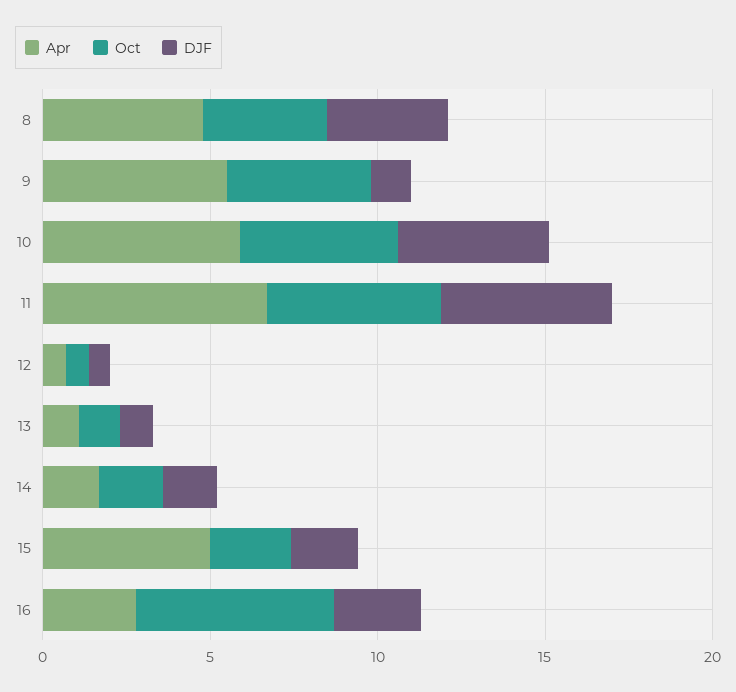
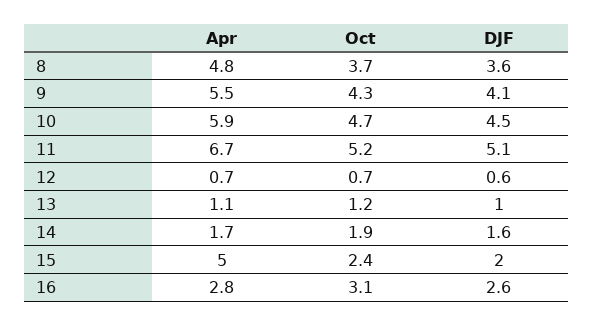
  {
    "Apr": {
      "8": 4.8,
      "9": 5.5,
      "10": 5.9,
      "11": 6.7,
      "12": 0.7,
      "13": 1.1,
      "14": 1.7,
      "15": 5,
      "16": 2.8
    },
    "Oct": {
      "8": 3.7,
      "9": 4.3,
      "10": 4.7,
      "11": 5.2,
      "12": 0.7,
      "13": 1.2,
      "14": 1.9,
      "15": 2.4,
-     "16": 6
+     "16": 3.1
    },
    "DJF": {
      "8": 3.6,
-     "9": 1,
+     "9": 4.1,
      "10": 4.5,
      "11": 5.1,
      "12": 0.6,
      "13": 1,
      "14": 1.6,
      "15": 2,
      "16": 2.6
    }
  }

